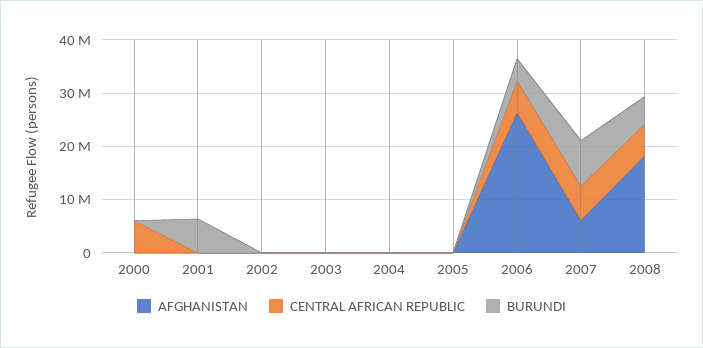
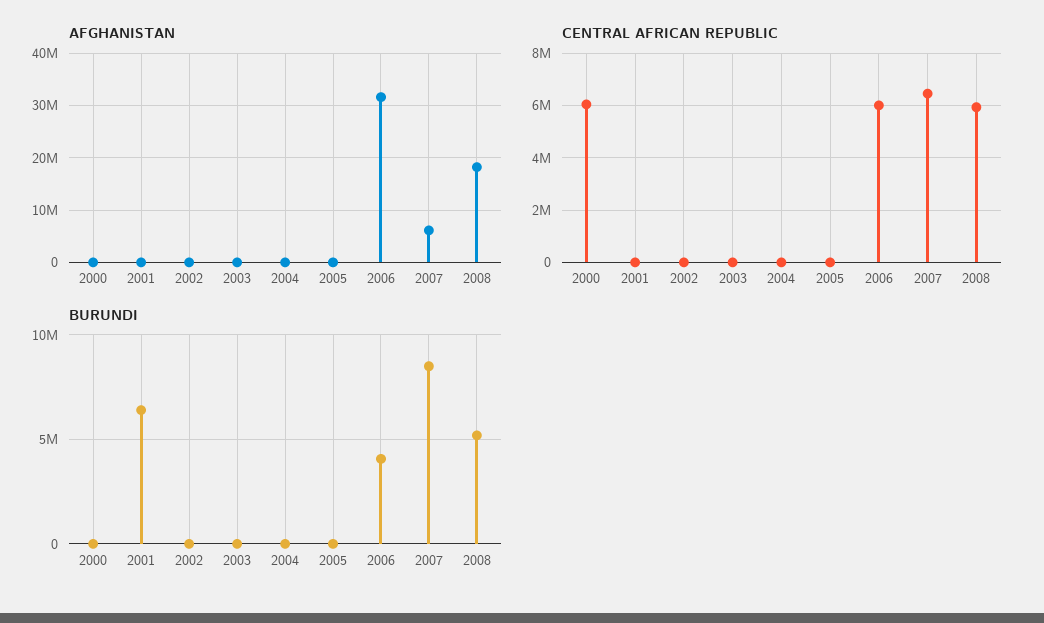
  {
    "AFGHANISTAN": {
      "2000": 0,
      "2001": 0,
      "2002": 0,
      "2003": 0,
      "2004": 0,
      "2005": 0,
-     "2006": 26000000,
+     "2006": 32000000,
      "2007": 6000000,
      "2008": 18000000
    },
    "CENTRAL AFRICAN REPUBLIC": {
      "2000": 6000000,
      "2001": 0,
      "2002": 0,
      "2003": 0,
      "2004": 0,
      "2005": 0,
      "2006": 6000000,
      "2007": 6500000,
      "2008": 6000000
    },
    "BURUNDI": {
      "2000": 0,
      "2001": 6500000,
      "2002": 0,
      "2003": 0,
      "2004": 0,
      "2005": 0,
      "2006": 4000000,
      "2007": 8500000,
      "2008": 5000000
    }
  }

